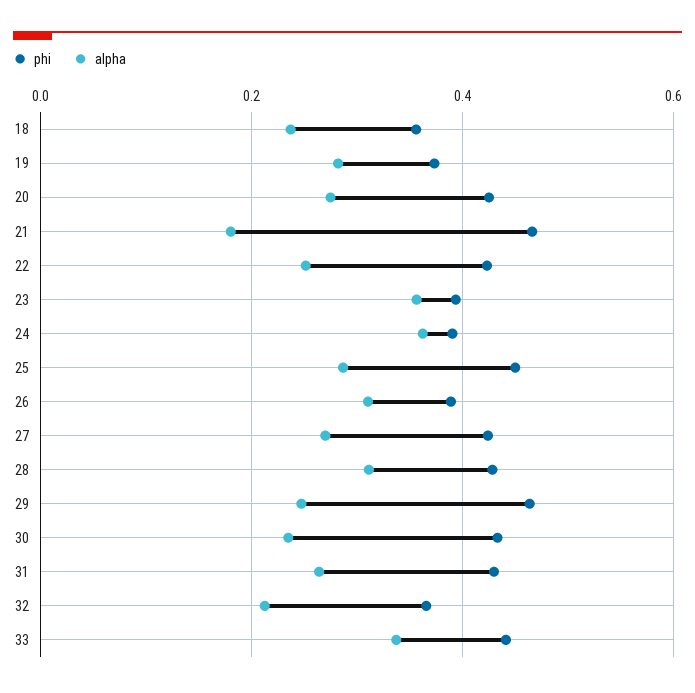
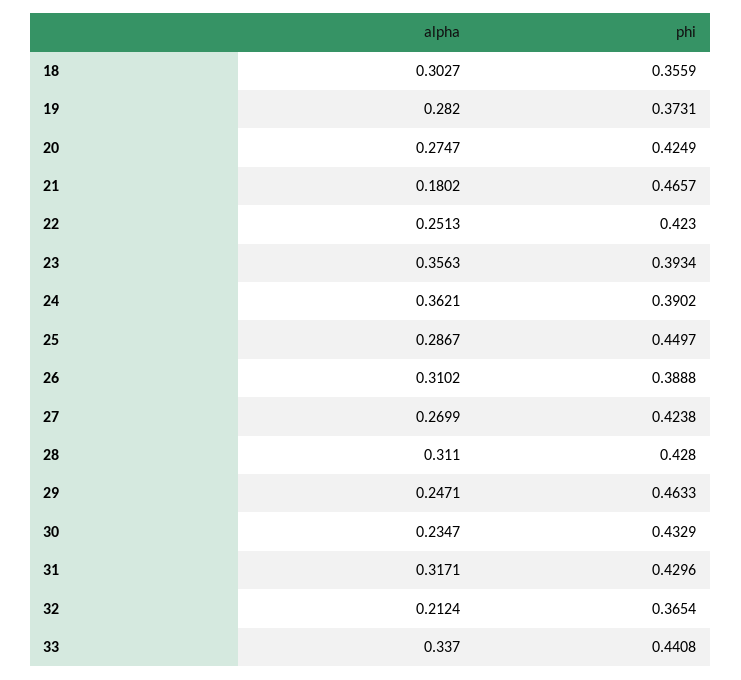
  {
    "phi": {
      "18": 0.3559,
      "19": 0.3731,
      "20": 0.4249,
      "21": 0.4657,
      "22": 0.423,
      "23": 0.3934,
      "24": 0.3902,
      "25": 0.4497,
      "26": 0.3888,
      "27": 0.4238,
      "28": 0.428,
      "29": 0.4633,
      "30": 0.4329,
      "31": 0.4296,
      "32": 0.3654,
      "33": 0.4408
    },
    "alpha": {
-     "18": 0.24,
+     "18": 0.3027,
      "19": 0.282,
      "20": 0.2747,
      "21": 0.1802,
      "22": 0.2513,
      "23": 0.3563,
      "24": 0.3621,
      "25": 0.2867,
      "26": 0.3102,
      "27": 0.2699,
      "28": 0.311,
      "29": 0.2471,
      "30": 0.2347,
-     "31": 0.26,
+     "31": 0.3171,
      "32": 0.2124,
      "33": 0.337
    }
  }

